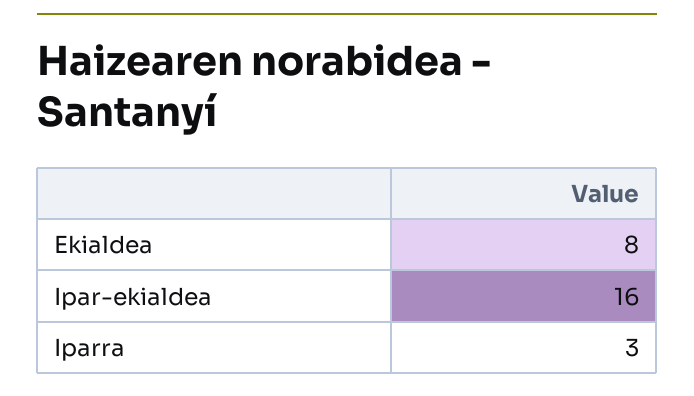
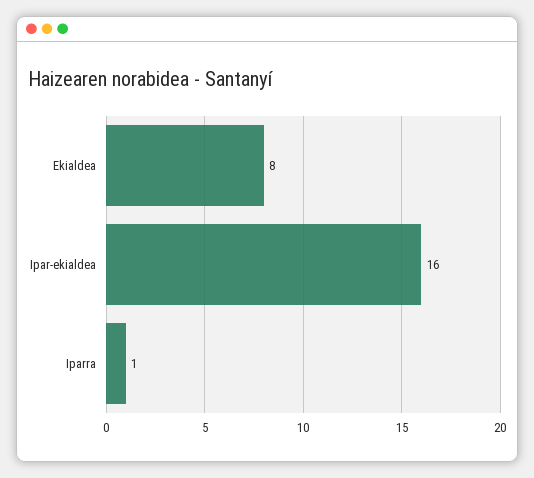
  {
    "Ekialdea": 8,
    "Ipar-ekialdea": 16,
-   "Iparra": 3
+   "Iparra": 1
  }

